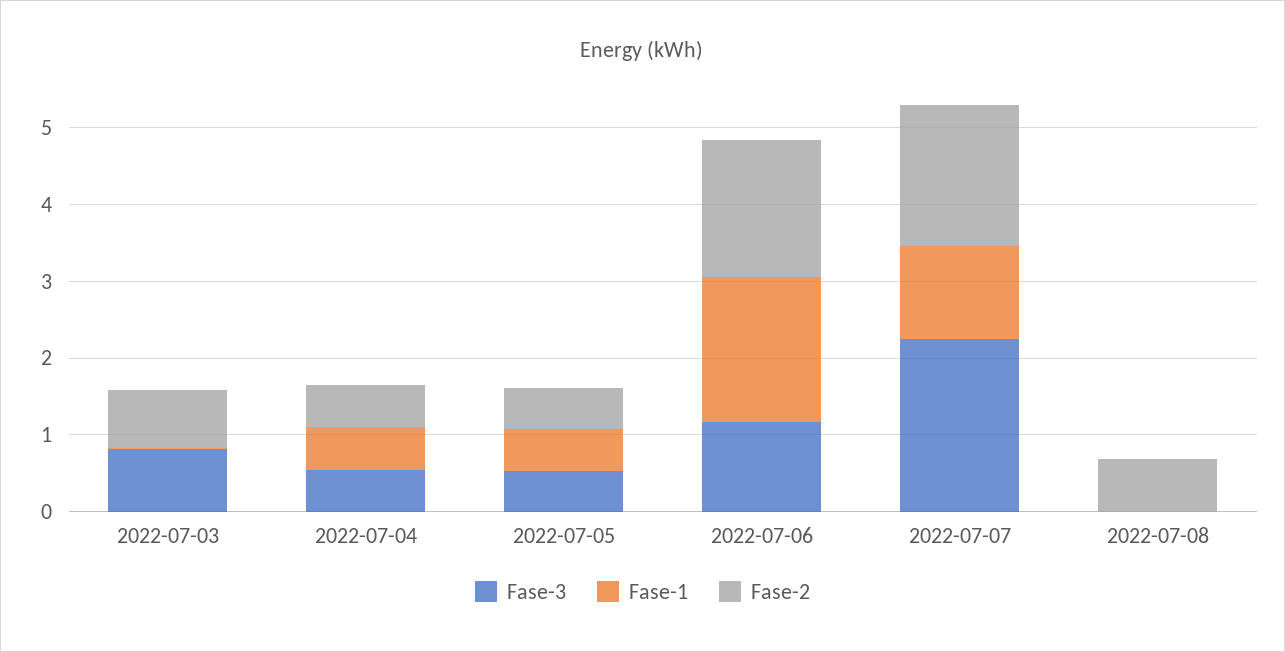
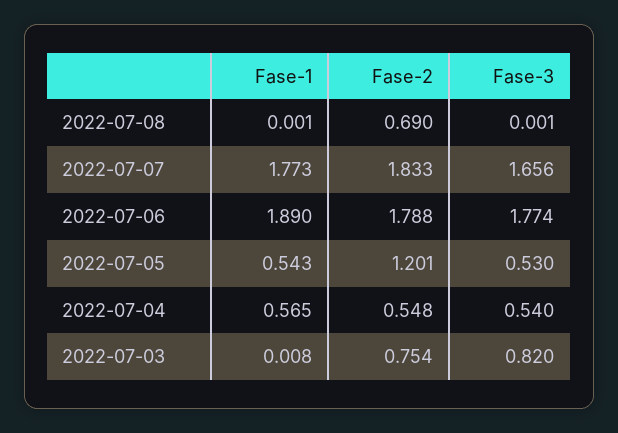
  {
    "Fase-3": {
      "2022-07-03": 0.82,
      "2022-07-04": 0.54,
      "2022-07-05": 0.53,
-     "2022-07-06": 1.2,
+     "2022-07-06": 1.774,
-     "2022-07-07": 2.2,
+     "2022-07-07": 1.656,
      "2022-07-08": 0.001
    },
    "Fase-1": {
      "2022-07-03": 0.008,
      "2022-07-04": 0.565,
      "2022-07-05": 0.543,
      "2022-07-06": 1.89,
-     "2022-07-07": 1.2,
+     "2022-07-07": 1.773,
      "2022-07-08": 0.001
    },
    "Fase-2": {
      "2022-07-03": 0.754,
      "2022-07-04": 0.548,
-     "2022-07-05": 0.6,
+     "2022-07-05": 1.201,
      "2022-07-06": 1.788,
      "2022-07-07": 1.833,
      "2022-07-08": 0.69
    }
  }

